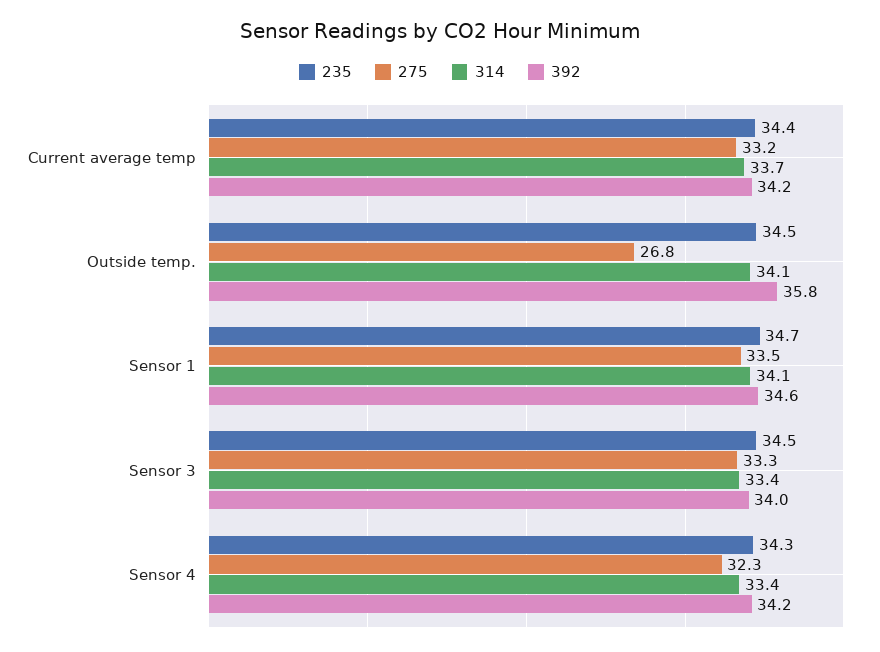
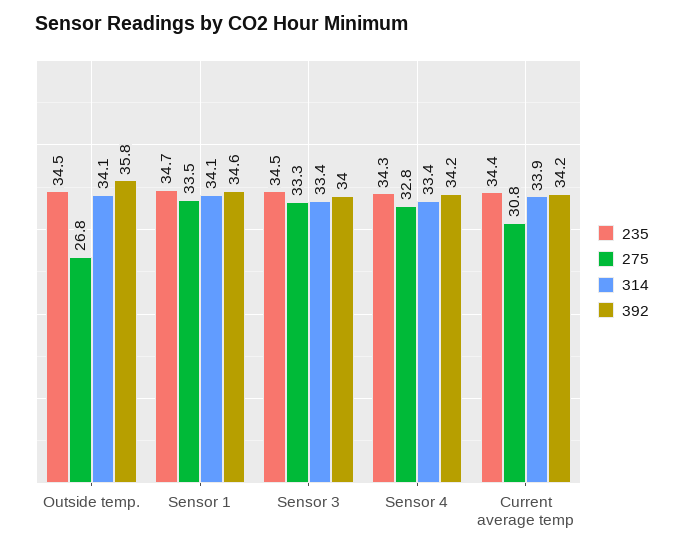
  {
    "235": {
      "Current average temp": 34.4,
      "Outside temp.": 34.5,
      "Sensor 1": 34.7,
      "Sensor 3": 34.5,
      "Sensor 4": 34.3
    },
    "275": {
-     "Current average temp": 33.2,
+     "Current average temp": 30.8,
      "Outside temp.": 26.8,
      "Sensor 1": 33.5,
      "Sensor 3": 33.3,
-     "Sensor 4": 32.3
+     "Sensor 4": 32.8
    },
    "314": {
-     "Current average temp": 33.7,
+     "Current average temp": 33.9,
      "Outside temp.": 34.1,
      "Sensor 1": 34.1,
      "Sensor 3": 33.4,
      "Sensor 4": 33.4
    },
    "392": {
      "Current average temp": 34.2,
      "Outside temp.": 35.8,
      "Sensor 1": 34.6,
      "Sensor 3": 34,
      "Sensor 4": 34.2
    }
  }

